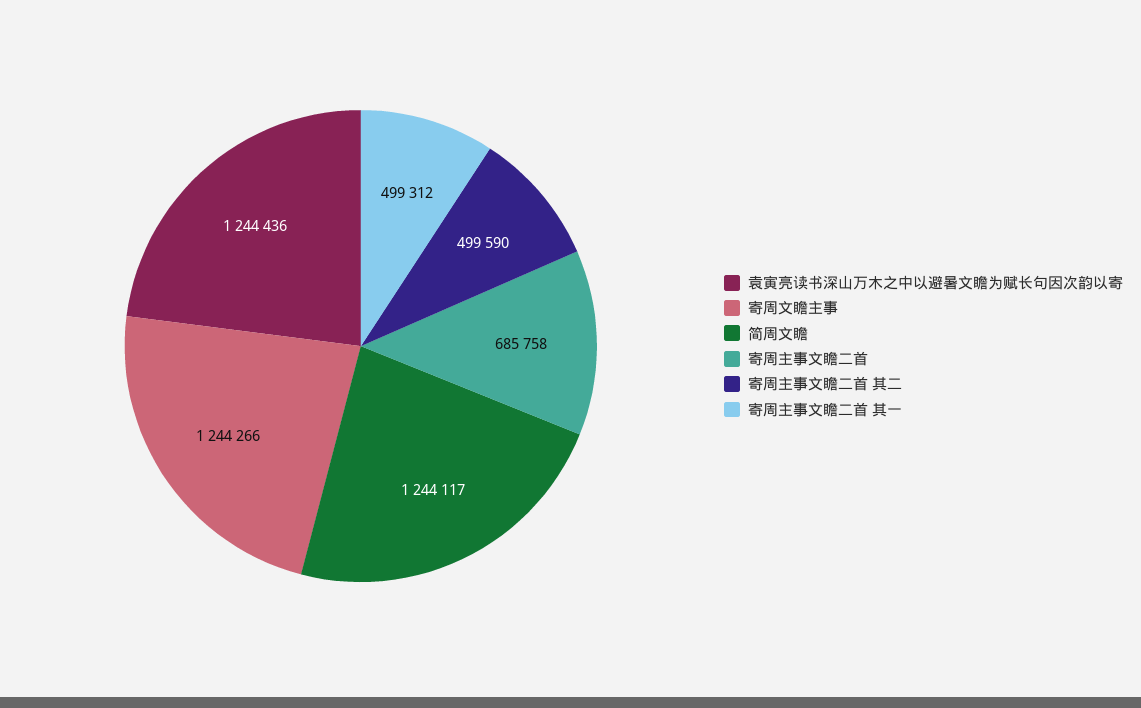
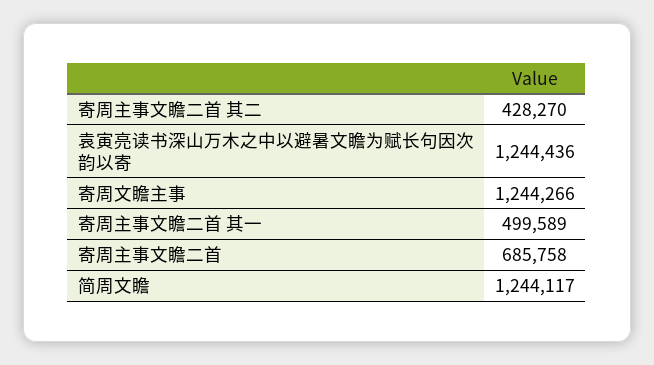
  {
    "袁寅亮读书深山万木之中以避暑文瞻为赋长句因次韵以寄": 1244436,
    "寄周文瞻主事": 1244266,
    "简周文瞻": 1244117,
    "寄周主事文瞻二首": 685758,
-   "寄周主事文瞻二首 其二": 499590,
+   "寄周主事文瞻二首 其二": 428270,
-   "寄周主事文瞻二首 其一": 499312
+   "寄周主事文瞻二首 其一": 499589
  }

